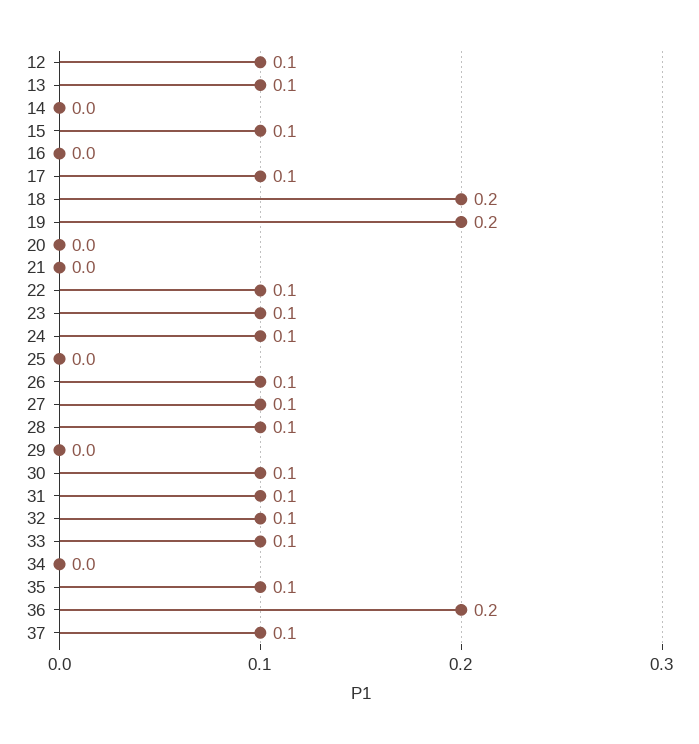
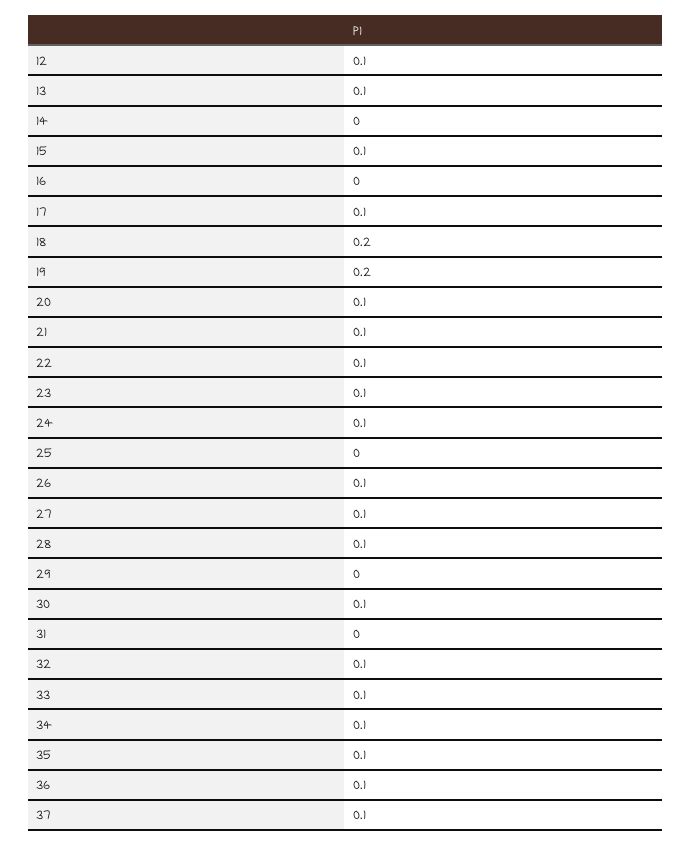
  {
    "12": 0.1,
    "13": 0.1,
    "14": 0,
    "15": 0.1,
    "16": 0,
    "17": 0.1,
    "18": 0.2,
    "19": 0.2,
-   "20": 0,
+   "20": 0.1,
-   "21": 0,
+   "21": 0.1,
    "22": 0.1,
    "23": 0.1,
    "24": 0.1,
    "25": 0,
    "26": 0.1,
    "27": 0.1,
    "28": 0.1,
    "29": 0,
    "30": 0.1,
-   "31": 0.1,
+   "31": 0,
    "32": 0.1,
    "33": 0.1,
-   "34": 0,
+   "34": 0.1,
    "35": 0.1,
-   "36": 0.2,
+   "36": 0.1,
    "37": 0.1
  }

